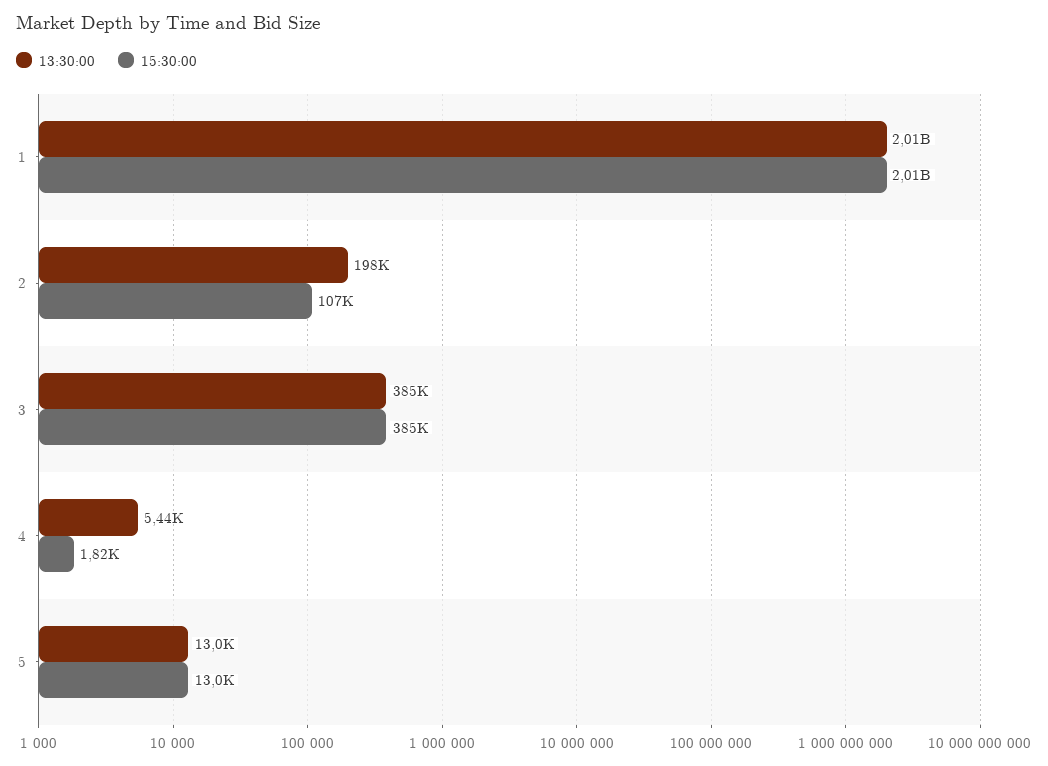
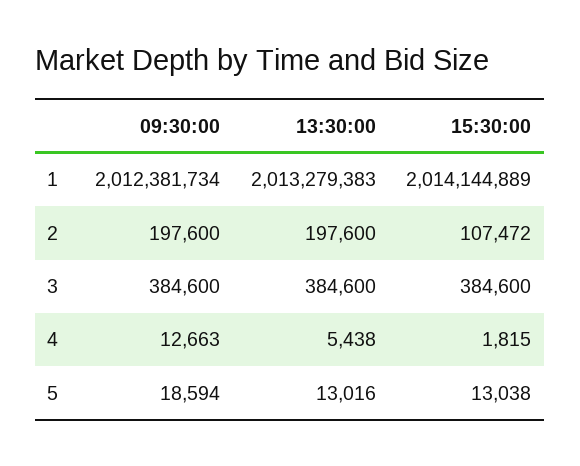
  {
    "13:30:00": {
      "1": 2013279383,
      "2": 197600,
      "3": 384600,
      "4": 5438,
      "5": 13016
    },
    "15:30:00": {
      "1": 2014144889,
      "2": 107472,
      "3": 384600,
      "4": 1815,
      "5": 13038
-   }
+   },
+   "09:30:00": {
+     "1": 2012381734,
+     "2": 197600,
+     "3": 384600,
+     "4": 12663,
+     "5": 18594
+   }
  }

